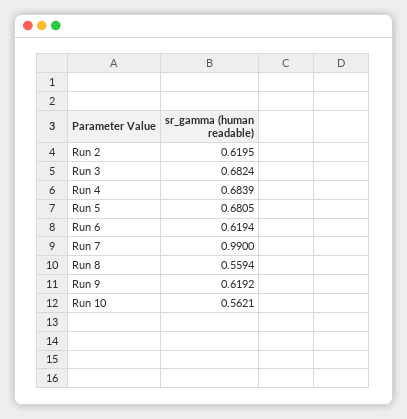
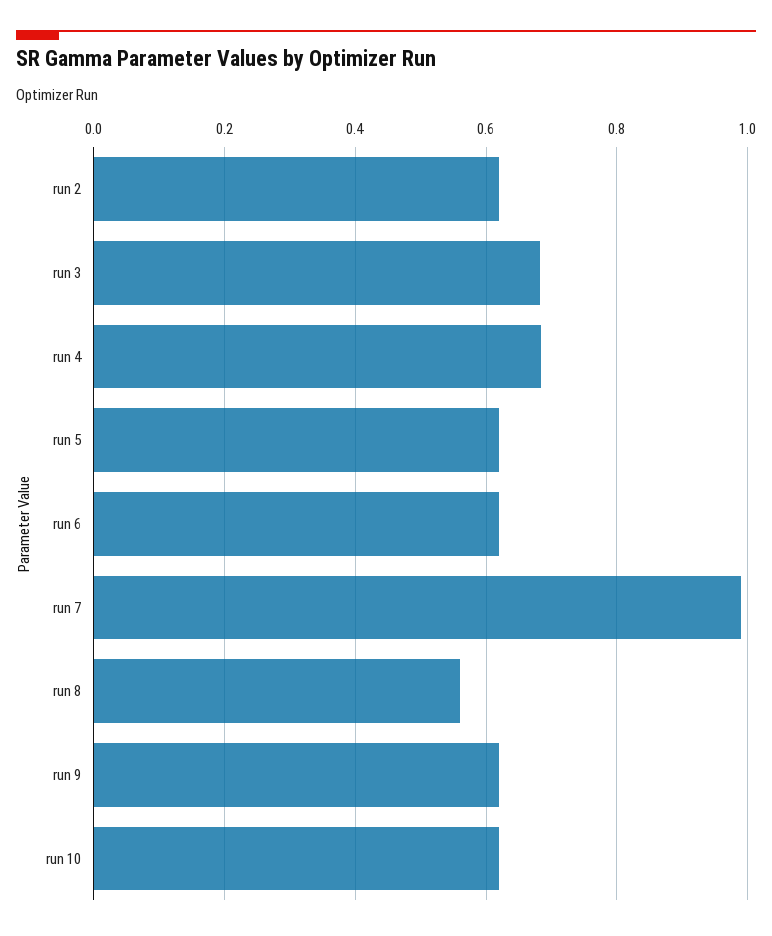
  {
    "Run 2": 0.6195,
    "Run 3": 0.6824,
    "Run 4": 0.6839,
-   "Run 5": 0.6805,
+   "Run 5": 0.62,
    "Run 6": 0.6194,
    "Run 7": 0.99,
    "Run 8": 0.5594,
    "Run 9": 0.6192,
-   "Run 10": 0.5621
+   "Run 10": 0.62
  }

